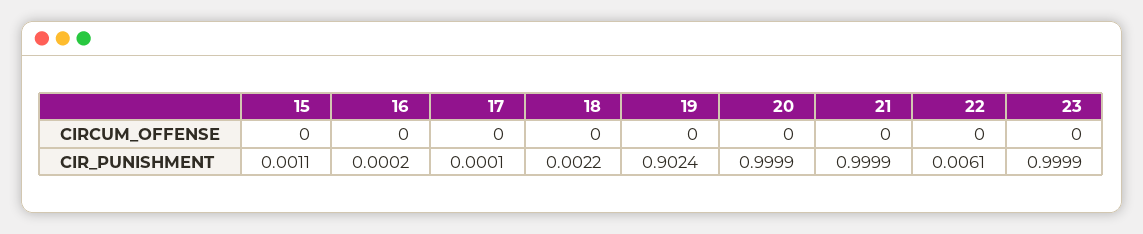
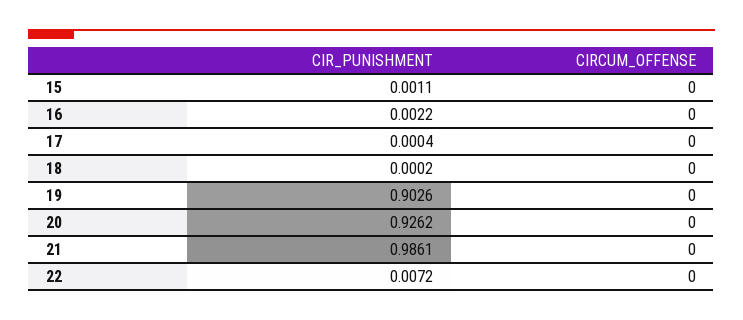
  {
    "15": {
      "CIRCUM_OFFENSE": 0,
      "CIR_PUNISHMENT": 0.0011
    },
    "16": {
      "CIRCUM_OFFENSE": 0,
-     "CIR_PUNISHMENT": 0.0002
+     "CIR_PUNISHMENT": 0.0022
    },
    "17": {
      "CIRCUM_OFFENSE": 0,
-     "CIR_PUNISHMENT": 0.0001
+     "CIR_PUNISHMENT": 0.0004
    },
    "18": {
      "CIRCUM_OFFENSE": 0,
-     "CIR_PUNISHMENT": 0.0022
+     "CIR_PUNISHMENT": 0.0002
    },
    "19": {
      "CIRCUM_OFFENSE": 0,
-     "CIR_PUNISHMENT": 0.9024
+     "CIR_PUNISHMENT": 0.9026
    },
    "20": {
      "CIRCUM_OFFENSE": 0,
-     "CIR_PUNISHMENT": 0.9999
+     "CIR_PUNISHMENT": 0.9262
    },
    "21": {
      "CIRCUM_OFFENSE": 0,
-     "CIR_PUNISHMENT": 0.9999
+     "CIR_PUNISHMENT": 0.9861
    },
    "22": {
      "CIRCUM_OFFENSE": 0,
-     "CIR_PUNISHMENT": 0.0061
+     "CIR_PUNISHMENT": 0.0072
-   },
+   }
-   "23": {
-     "CIRCUM_OFFENSE": 0,
-     "CIR_PUNISHMENT": 0.9999
-   }
  }

